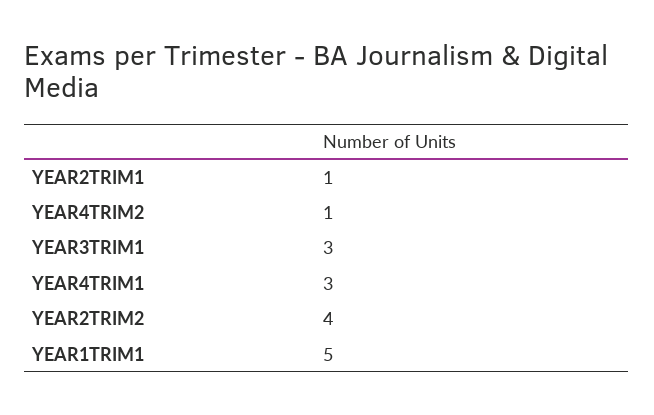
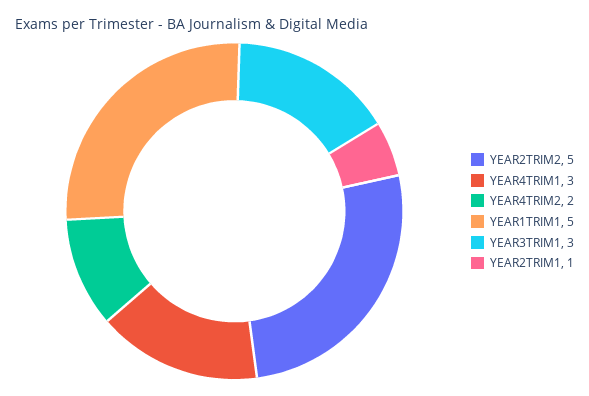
  {
    "YEAR2TRIM1": 1,
-   "YEAR4TRIM2": 1,
+   "YEAR4TRIM2": 2,
    "YEAR3TRIM1": 3,
    "YEAR4TRIM1": 3,
-   "YEAR2TRIM2": 4,
+   "YEAR2TRIM2": 5,
    "YEAR1TRIM1": 5
  }

